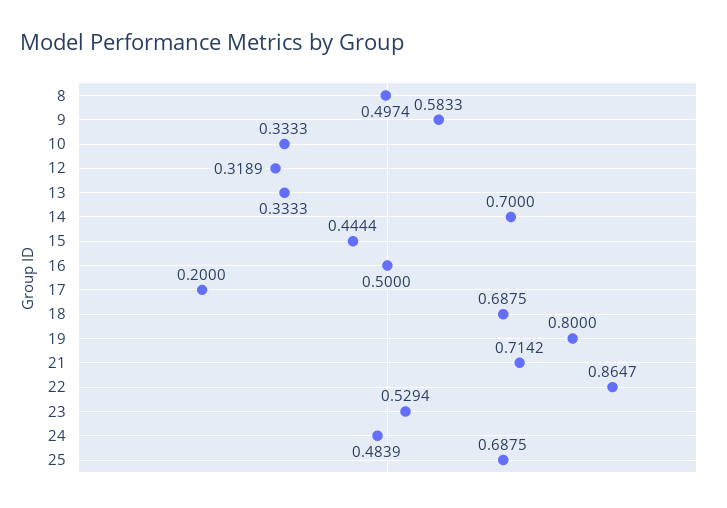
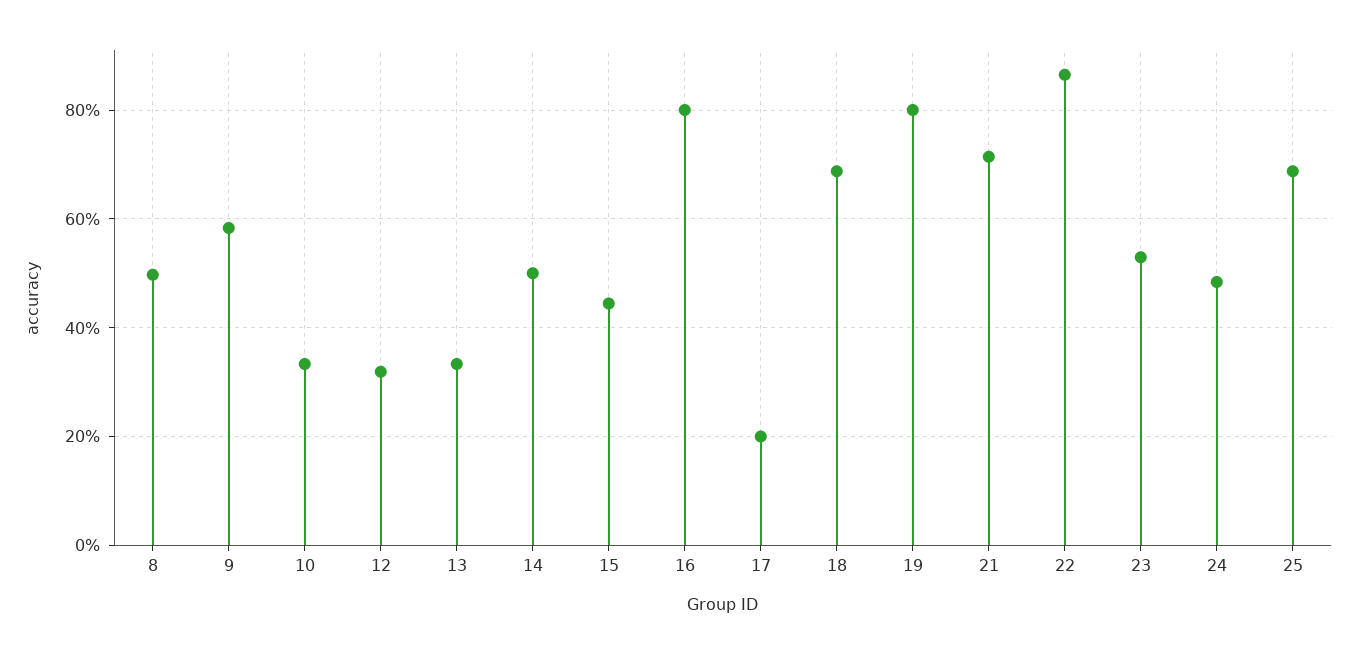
  {
    "8": 0.4974,
    "9": 0.5833,
    "10": 0.3333,
    "12": 0.3189,
    "13": 0.3333,
-   "14": 0.7,
+   "14": 0.5,
    "15": 0.4444,
-   "16": 0.5,
+   "16": 0.8,
    "17": 0.2,
    "18": 0.6875,
    "19": 0.8,
    "21": 0.7142,
    "22": 0.8647,
    "23": 0.5294,
    "24": 0.4839,
    "25": 0.6875
  }

